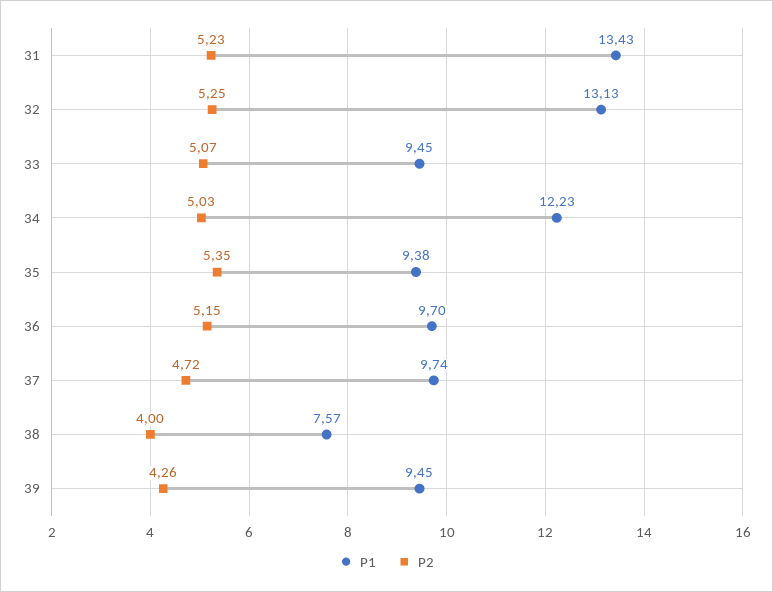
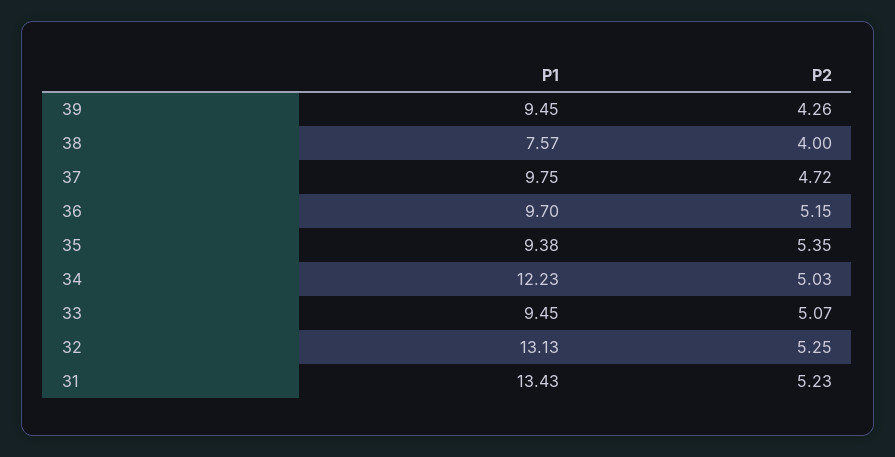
  {
    "P1": {
      "31": 13.43,
      "32": 13.13,
      "33": 9.45,
      "34": 12.23,
      "35": 9.38,
      "36": 9.7,
-     "37": 9.74,
+     "37": 9.75,
      "38": 7.57,
      "39": 9.45
    },
    "P2": {
      "31": 5.23,
      "32": 5.25,
      "33": 5.07,
      "34": 5.03,
      "35": 5.35,
      "36": 5.15,
      "37": 4.72,
      "38": 4,
      "39": 4.26
    }
  }

